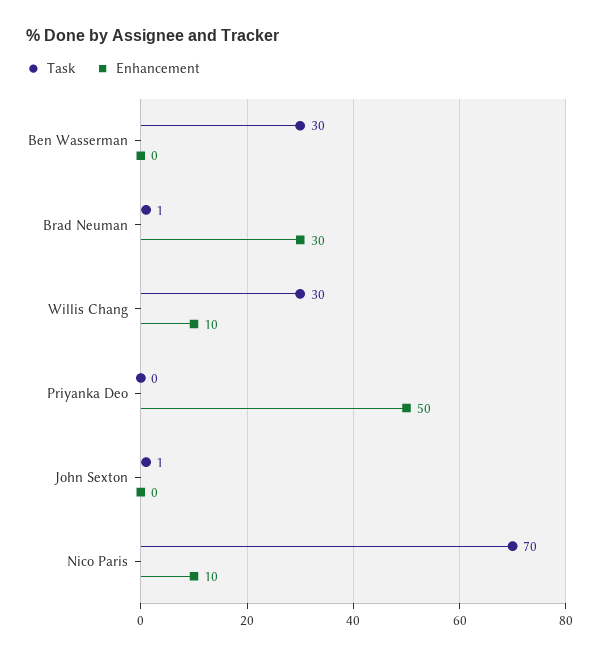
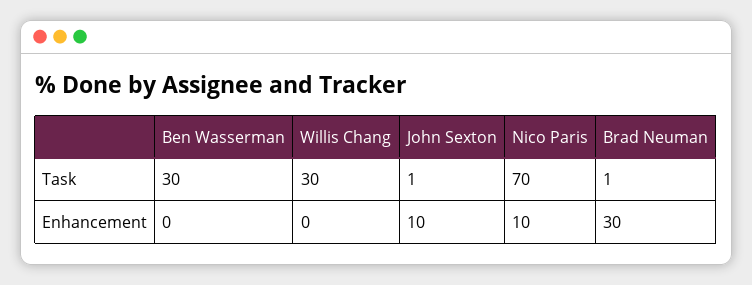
  {
    "Task": {
      "Ben Wasserman": 30,
      "Brad Neuman": 1,
      "Willis Chang": 30,
-     "Priyanka Deo": 0,
      "John Sexton": 1,
      "Nico Paris": 70
    },
    "Enhancement": {
      "Ben Wasserman": 0,
      "Brad Neuman": 30,
-     "Willis Chang": 10,
+     "Willis Chang": 0,
-     "Priyanka Deo": 50,
-     "John Sexton": 0,
+     "John Sexton": 10,
      "Nico Paris": 10
    }
  }

